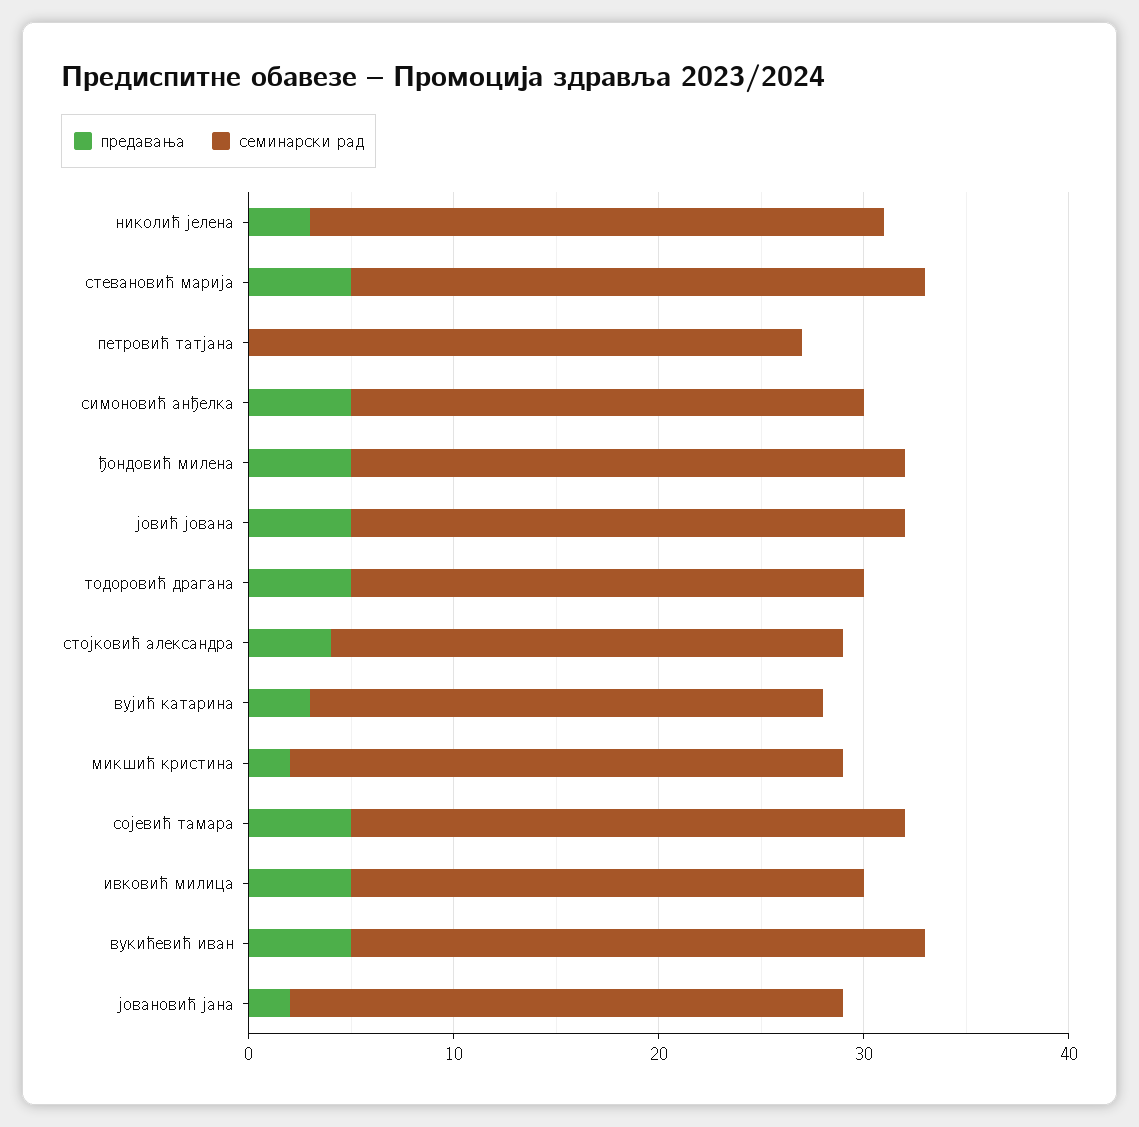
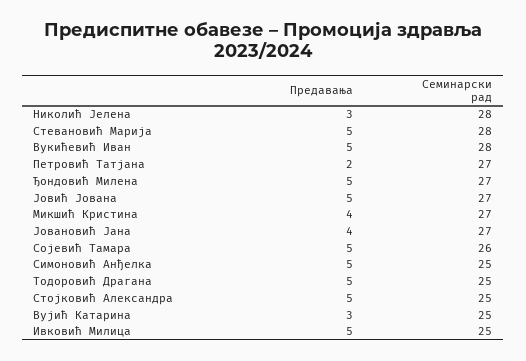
  {
    "предавања": {
      "николић јелена": 3,
      "стевановић марија": 5,
-     "петровић татјана": 0,
+     "петровић татјана": 2,
      "симоновић анђелка": 5,
      "ђондовић милена": 5,
      "јовић јована": 5,
      "тодоровић драгана": 5,
-     "стојковић александра": 4,
+     "стојковић александра": 5,
      "вујић катарина": 3,
-     "микшић кристина": 2,
+     "микшић кристина": 4,
      "сојевић тамара": 5,
      "ивковић милица": 5,
      "вукићевић иван": 5,
-     "јовановић јана": 2
+     "јовановић јана": 4
    },
    "семинарски рад": {
      "николић јелена": 28,
      "стевановић марија": 28,
      "петровић татјана": 27,
      "симоновић анђелка": 25,
      "ђондовић милена": 27,
      "јовић јована": 27,
      "тодоровић драгана": 25,
      "стојковић александра": 25,
      "вујић катарина": 25,
      "микшић кристина": 27,
-     "сојевић тамара": 27,
+     "сојевић тамара": 26,
      "ивковић милица": 25,
      "вукићевић иван": 28,
      "јовановић јана": 27
    }
  }

